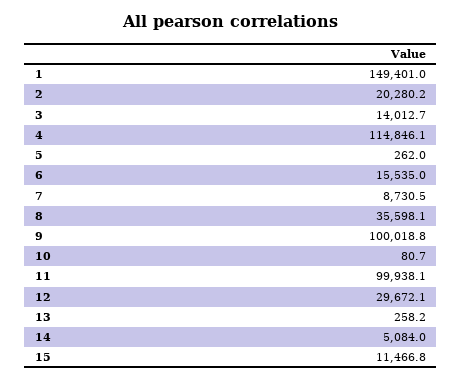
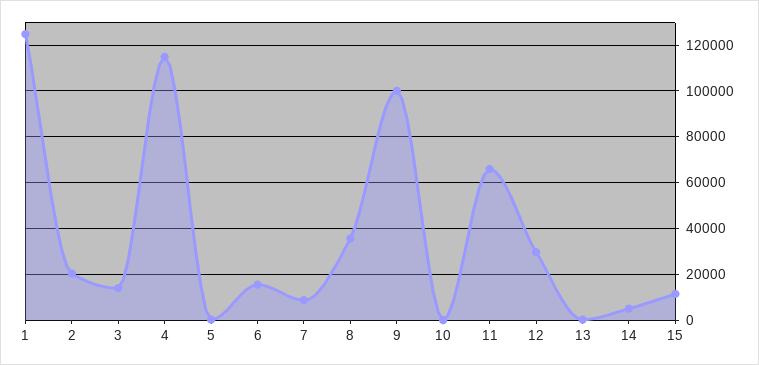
  {
-   "1": 149401,
+   "1": 125000,
    "2": 20280.2,
    "3": 14012.7,
    "4": 114846.1,
    "5": 262,
    "6": 15535,
    "7": 8730.5,
    "8": 35598.1,
    "9": 100018.8,
    "10": 80.7,
-   "11": 99938.1,
+   "11": 65000,
    "12": 29672.1,
    "13": 258.2,
    "14": 5084,
    "15": 11466.8
  }

